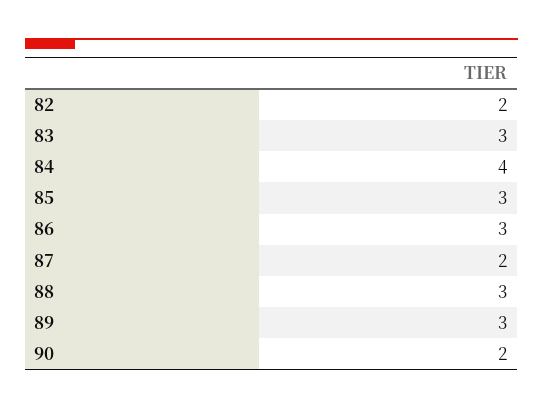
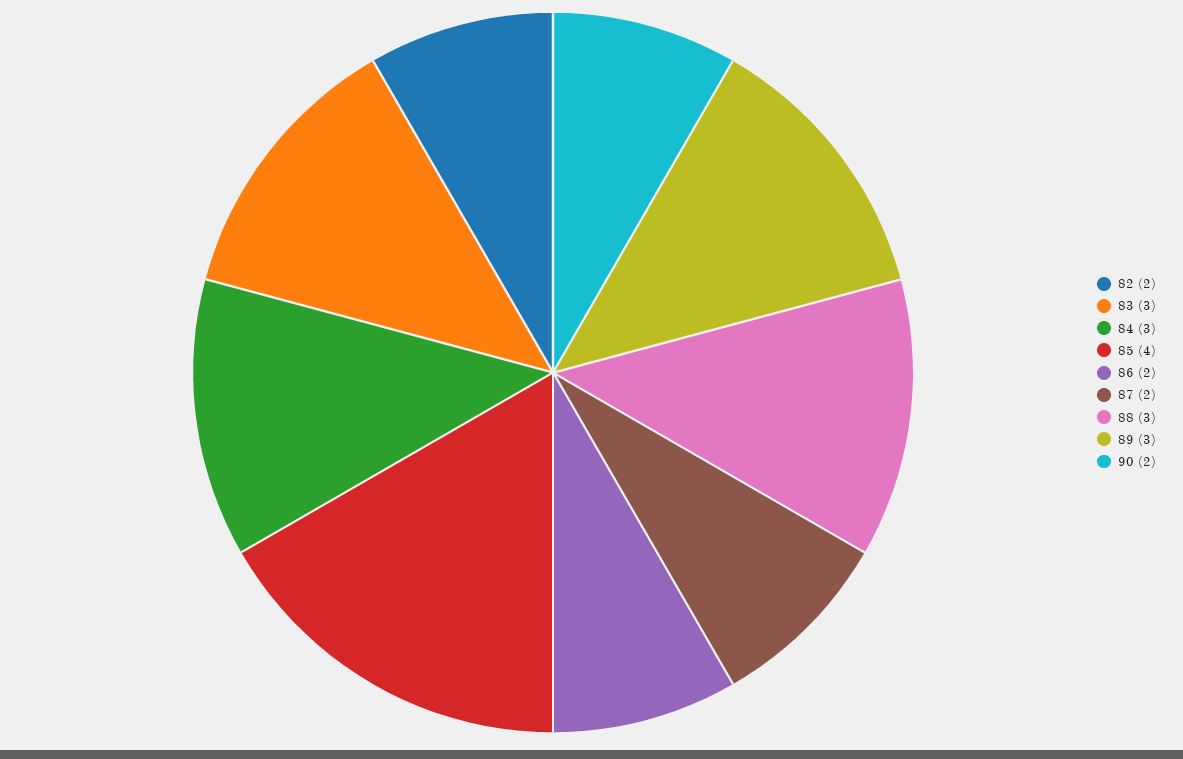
  {
    "82": 2,
    "83": 3,
-   "84": 4,
+   "84": 3,
-   "85": 3,
+   "85": 4,
-   "86": 3,
+   "86": 2,
    "87": 2,
    "88": 3,
    "89": 3,
    "90": 2
  }

